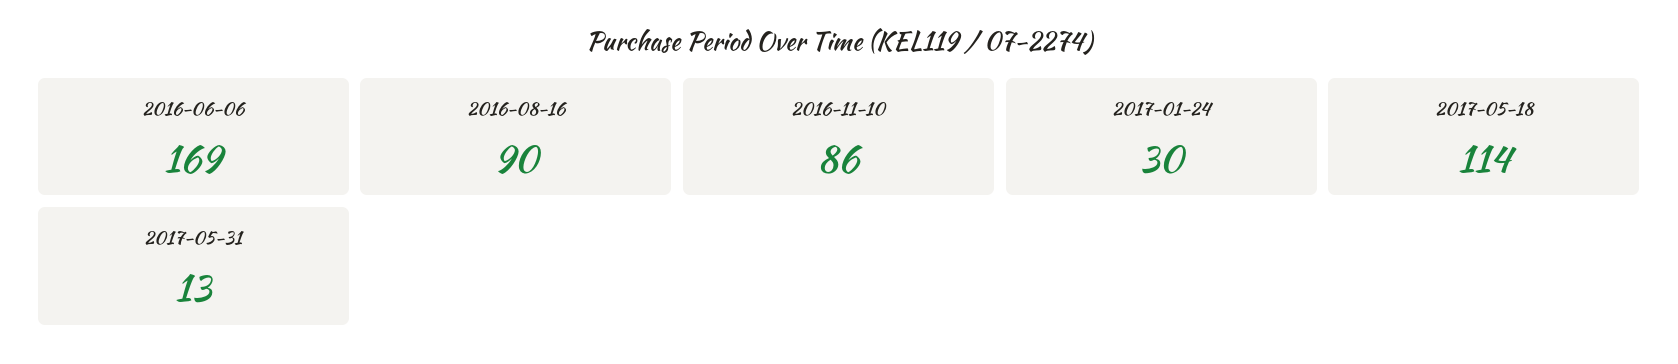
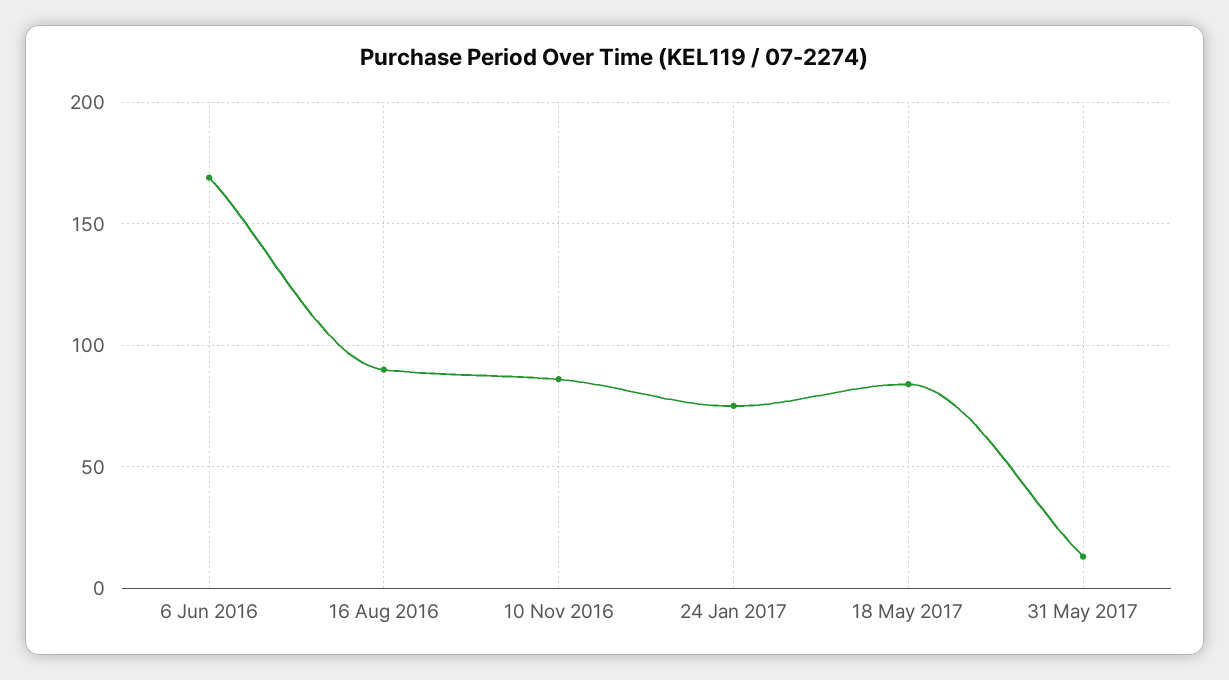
  {
    "2016-06-06": 169,
    "2016-08-16": 90,
    "2016-11-10": 86,
-   "2017-01-24": 30,
+   "2017-01-24": 75,
-   "2017-05-18": 114,
+   "2017-05-18": 85,
    "2017-05-31": 13
  }

